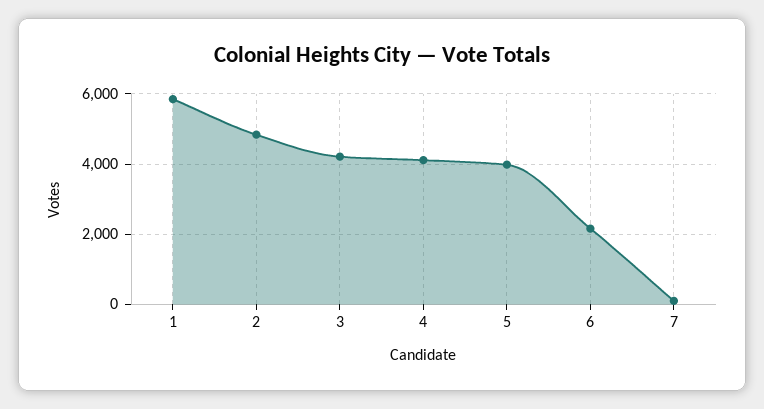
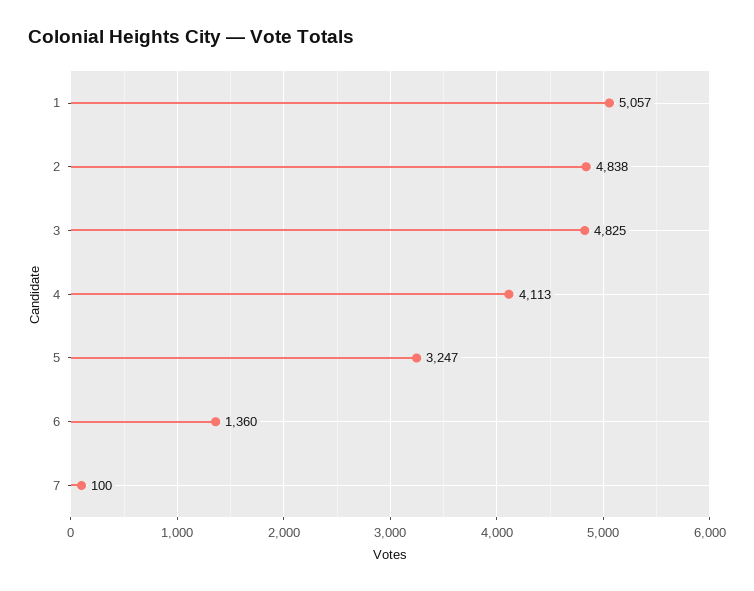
  {
-   "1": 5800,
+   "1": 5057,
    "2": 4838,
-   "3": 4200,
+   "3": 4825,
    "4": 4113,
-   "5": 4000,
+   "5": 3247,
-   "6": 2200,
+   "6": 1360,
    "7": 100
  }

